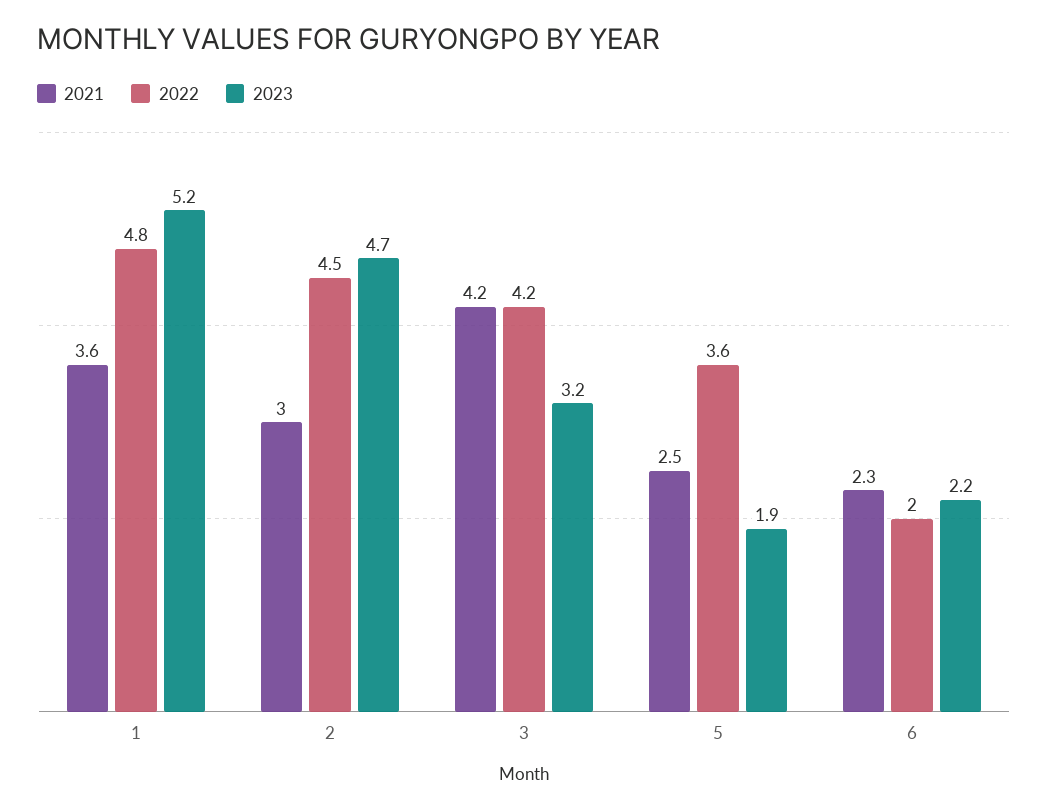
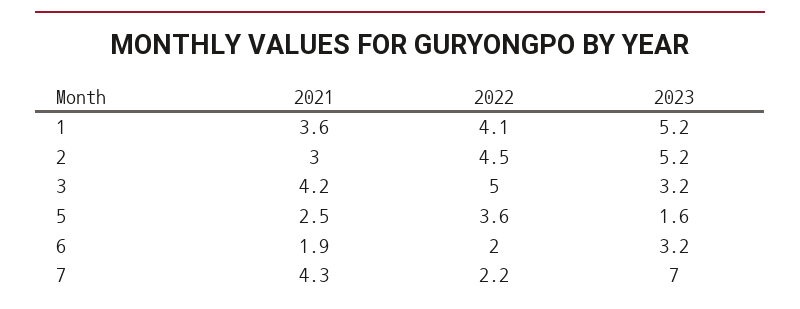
  {
    "2021": {
      "1": 3.6,
      "2": 3,
      "3": 4.2,
      "5": 2.5,
-     "6": 2.3
+     "6": 1.9,
+     "7": 4.3
    },
    "2022": {
-     "1": 4.8,
+     "1": 4.1,
      "2": 4.5,
-     "3": 4.2,
+     "3": 5,
      "5": 3.6,
-     "6": 2
+     "6": 2,
+     "7": 2.2
    },
    "2023": {
      "1": 5.2,
-     "2": 4.7,
+     "2": 5.2,
      "3": 3.2,
-     "5": 1.9,
+     "5": 1.6,
-     "6": 2.2
+     "6": 3.2,
+     "7": 7
    }
  }

